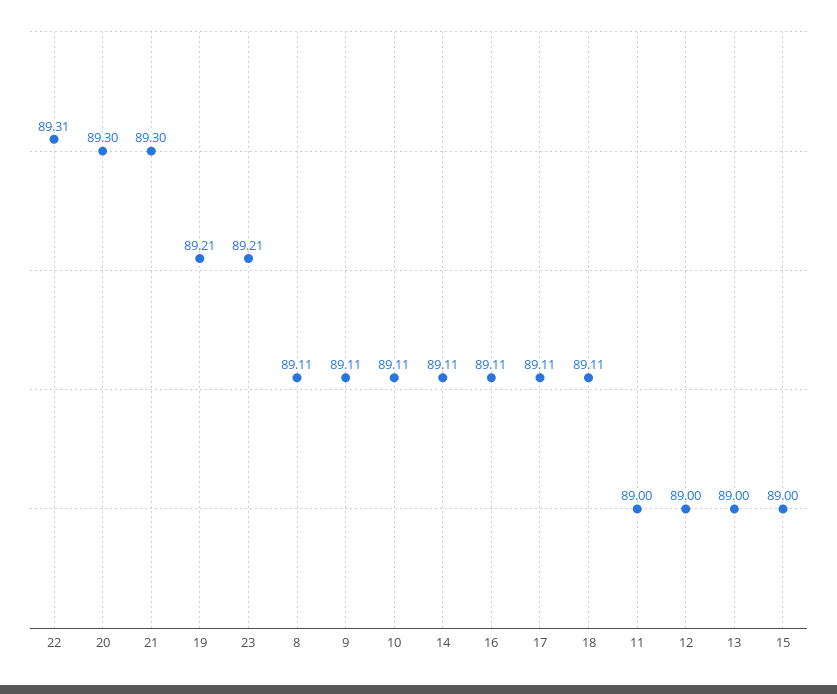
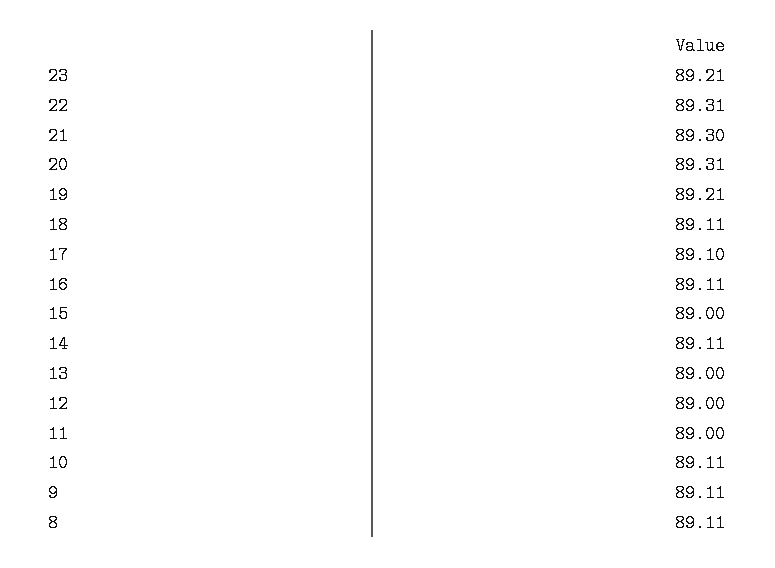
  {
    "22": 89.31,
-   "20": 89.3,
+   "20": 89.31,
    "21": 89.3,
    "19": 89.21,
    "23": 89.21,
    "8": 89.11,
    "9": 89.11,
    "10": 89.11,
    "14": 89.11,
    "16": 89.11,
-   "17": 89.11,
+   "17": 89.1,
    "18": 89.11,
    "11": 89,
    "12": 89,
    "13": 89,
    "15": 89
  }

